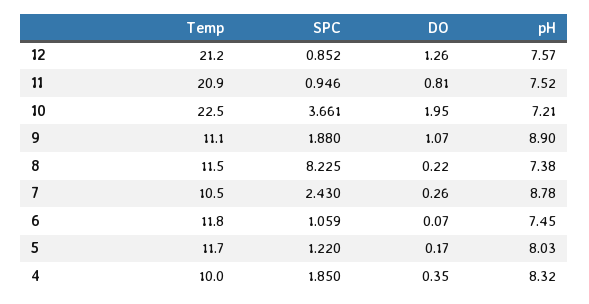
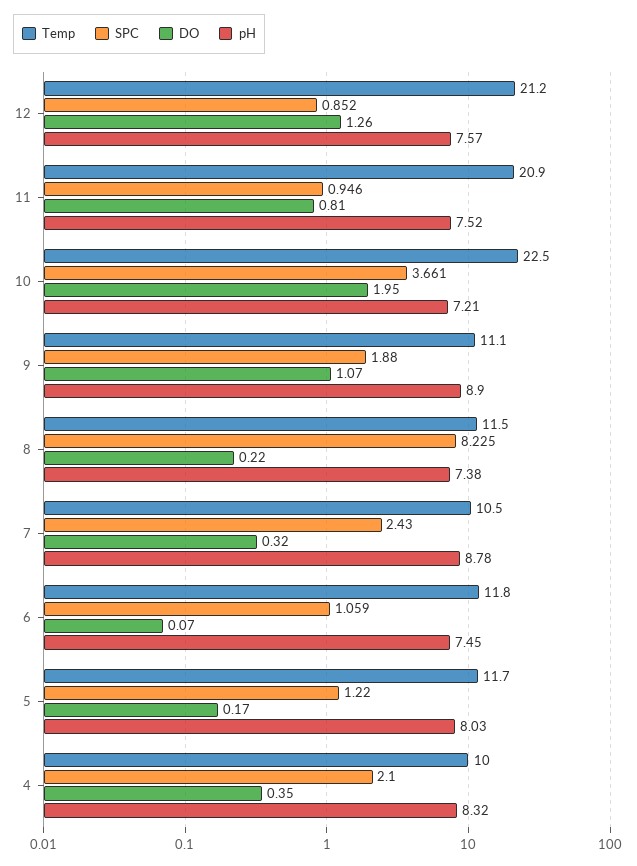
  {
    "Temp": {
      "12": 21.2,
      "11": 20.9,
      "10": 22.5,
      "9": 11.1,
      "8": 11.5,
      "7": 10.5,
      "6": 11.8,
      "5": 11.7,
      "4": 10
    },
    "SPC": {
      "12": 0.852,
      "11": 0.946,
      "10": 3.661,
      "9": 1.88,
      "8": 8.225,
      "7": 2.43,
      "6": 1.059,
      "5": 1.22,
-     "4": 1.85
+     "4": 2.1
    },
    "DO": {
      "12": 1.26,
      "11": 0.81,
      "10": 1.95,
      "9": 1.07,
      "8": 0.22,
-     "7": 0.26,
+     "7": 0.32,
      "6": 0.07,
      "5": 0.17,
      "4": 0.35
    },
    "pH": {
      "12": 7.57,
      "11": 7.52,
      "10": 7.21,
      "9": 8.9,
      "8": 7.38,
      "7": 8.78,
      "6": 7.45,
      "5": 8.03,
      "4": 8.32
    }
  }

